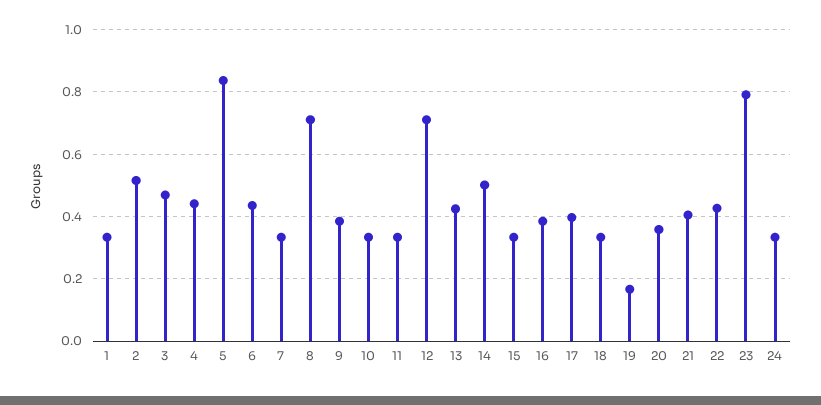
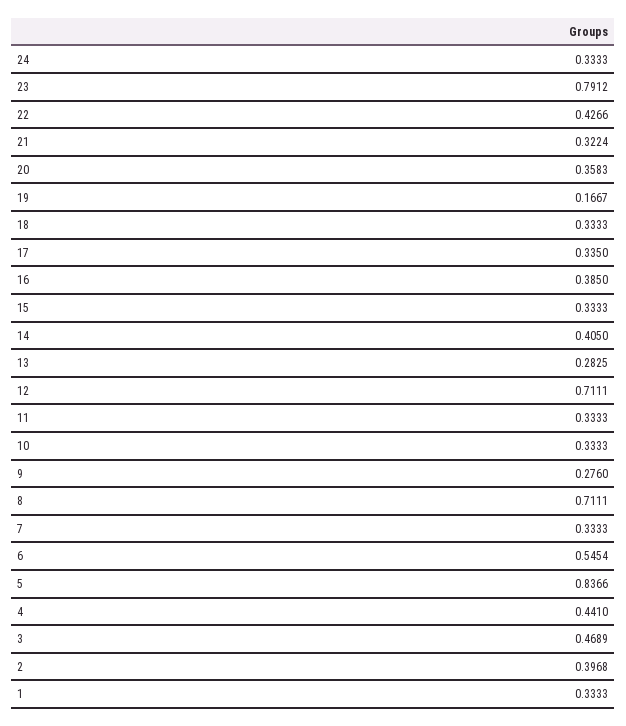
  {
    "1": 0.3333,
-   "2": 0.52,
+   "2": 0.3968,
    "3": 0.4689,
    "4": 0.441,
    "5": 0.8366,
-   "6": 0.44,
+   "6": 0.5454,
    "7": 0.3333,
    "8": 0.7111,
-   "9": 0.38,
+   "9": 0.276,
    "10": 0.3333,
    "11": 0.3333,
    "12": 0.7111,
-   "13": 0.42,
+   "13": 0.2825,
-   "14": 0.5,
+   "14": 0.405,
    "15": 0.3333,
    "16": 0.385,
-   "17": 0.4,
+   "17": 0.335,
    "18": 0.3333,
    "19": 0.1667,
    "20": 0.3583,
-   "21": 0.4,
+   "21": 0.3224,
    "22": 0.4266,
    "23": 0.7912,
    "24": 0.3333
  }

